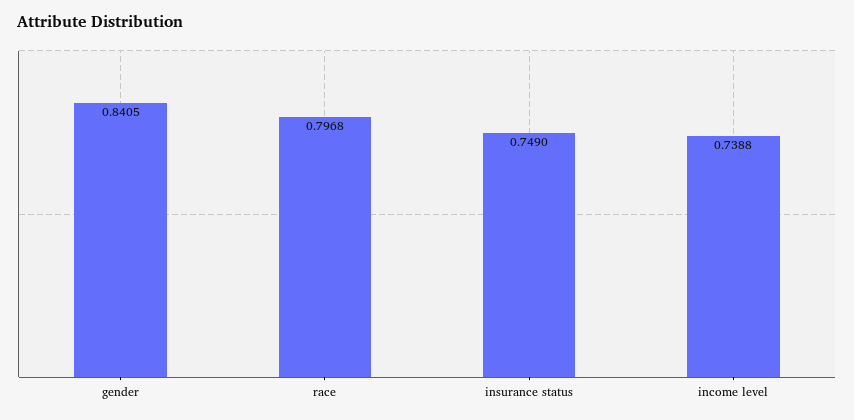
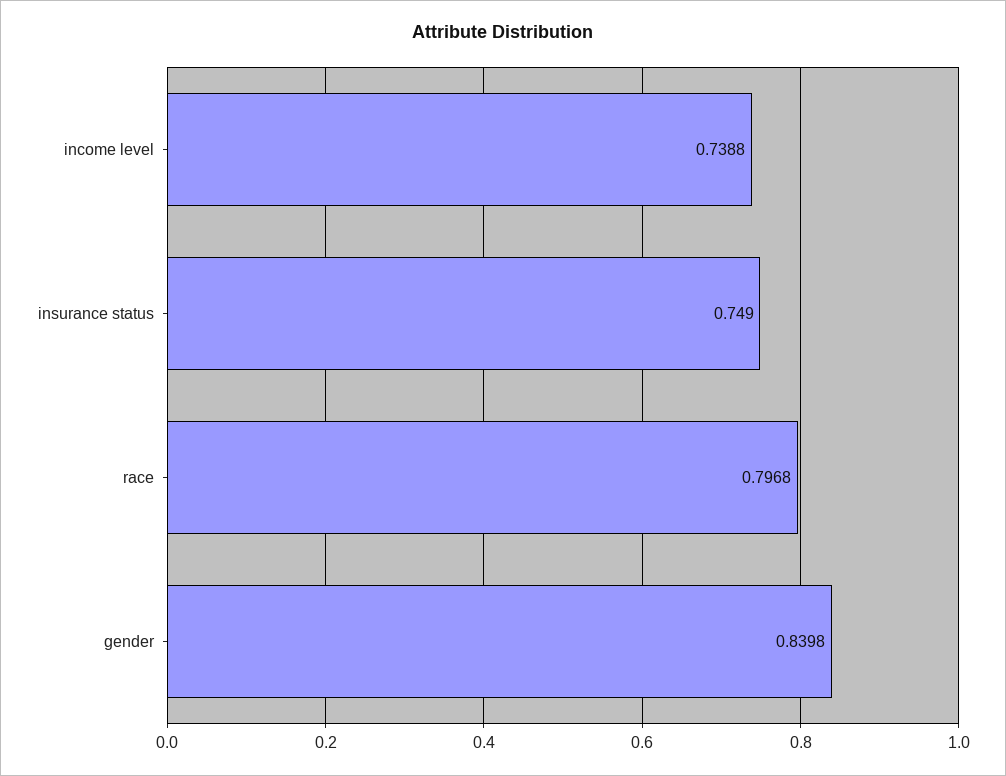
  {
-   "gender": 0.8405,
+   "gender": 0.8398,
    "race": 0.7968,
    "insurance status": 0.749,
    "income level": 0.7388
  }

